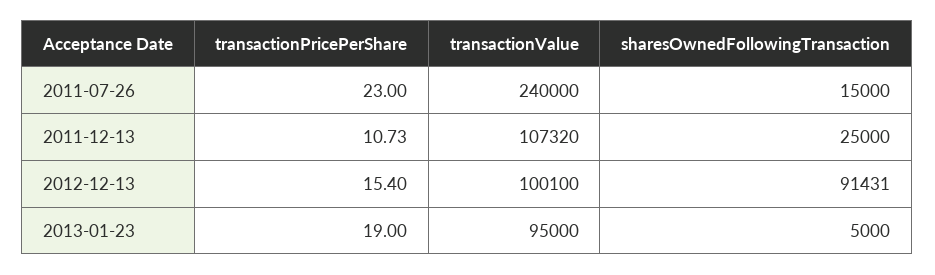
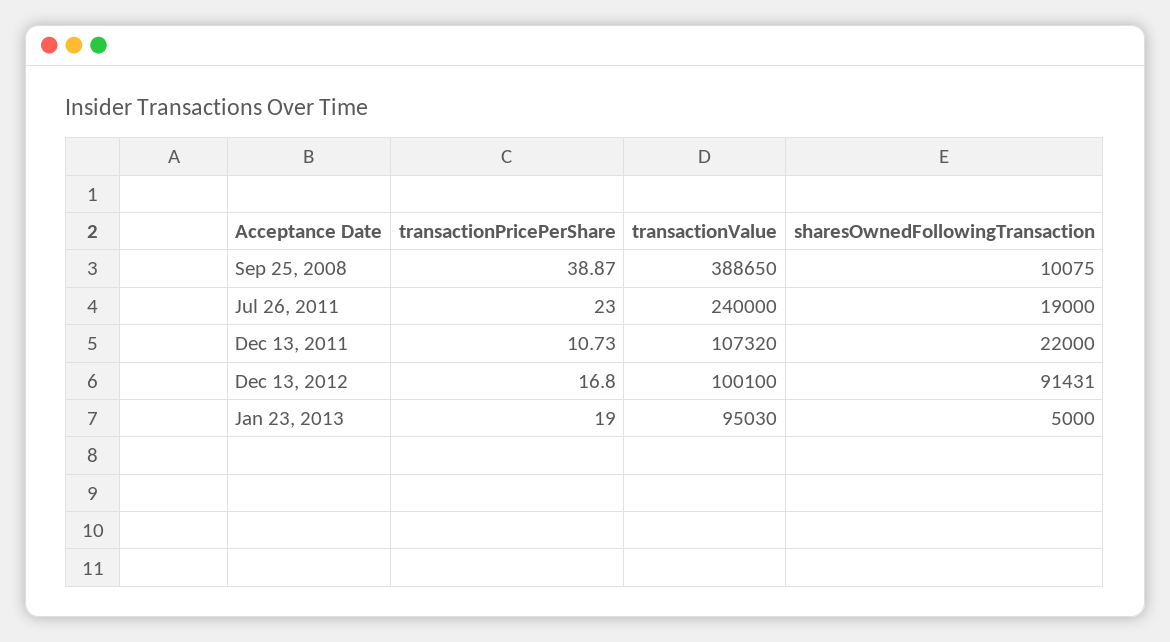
  {
    "transactionPricePerShare": {
      "2011-07-26": 23,
      "2011-12-13": 10.73,
-     "2012-12-13": 15.4,
+     "2012-12-13": 16.8,
-     "2013-01-23": 19
+     "2013-01-23": 19,
+     "Sep 25, 2008": 38.87
    },
    "transactionValue": {
      "2011-07-26": 240000,
      "2011-12-13": 107320,
      "2012-12-13": 100100,
-     "2013-01-23": 95000
+     "2013-01-23": 95030,
+     "Sep 25, 2008": 388650
    },
    "sharesOwnedFollowingTransaction": {
-     "2011-07-26": 15000,
+     "2011-07-26": 19000,
-     "2011-12-13": 25000,
+     "2011-12-13": 22000,
      "2012-12-13": 91431,
-     "2013-01-23": 5000
+     "2013-01-23": 5000,
+     "Sep 25, 2008": 10075
    }
  }

